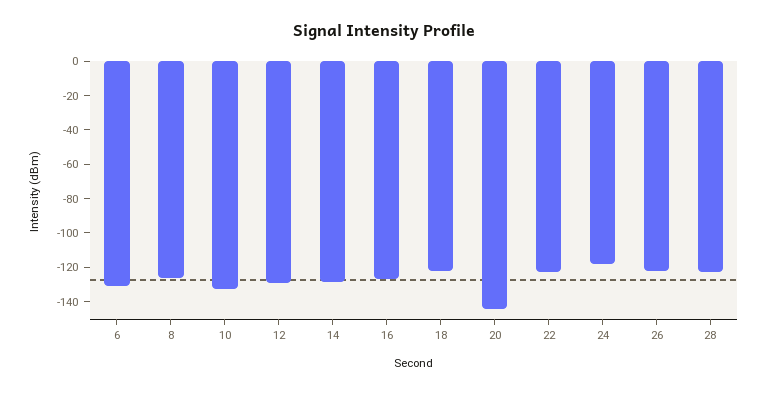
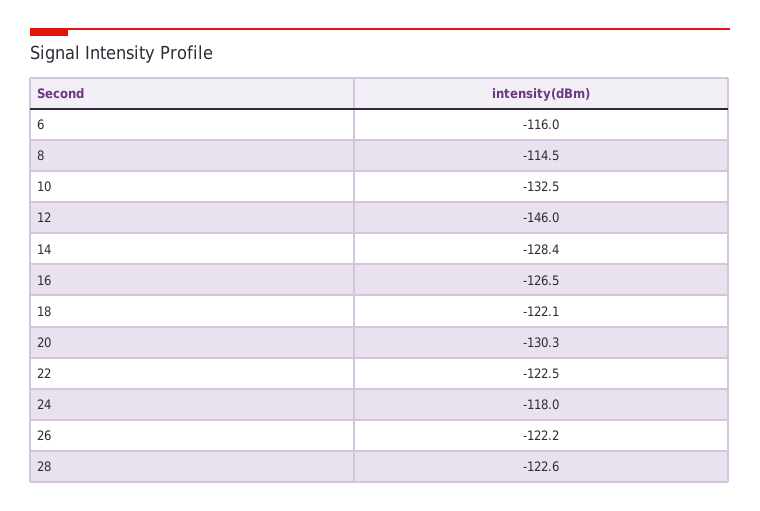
  {
-   "6": -130,
+   "6": -116,
-   "8": -125,
+   "8": -114.5,
    "10": -132.5,
-   "12": -130,
+   "12": -146,
    "14": -128.4,
    "16": -126.5,
    "18": -122.1,
-   "20": -145,
+   "20": -130.3,
    "22": -122.5,
    "24": -118,
    "26": -122.2,
    "28": -122.6
  }

